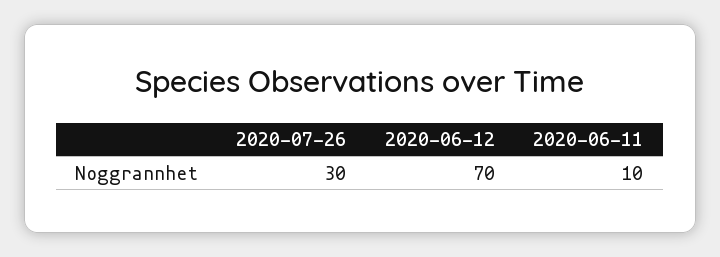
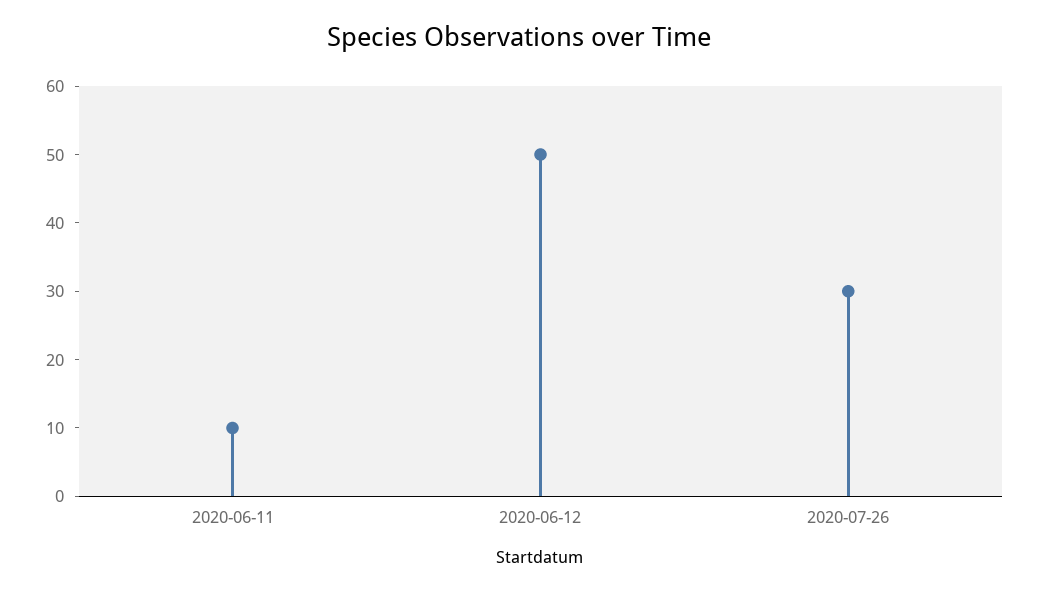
  {
    "2020-07-26": 30,
-   "2020-06-12": 70,
+   "2020-06-12": 50,
    "2020-06-11": 10
  }

